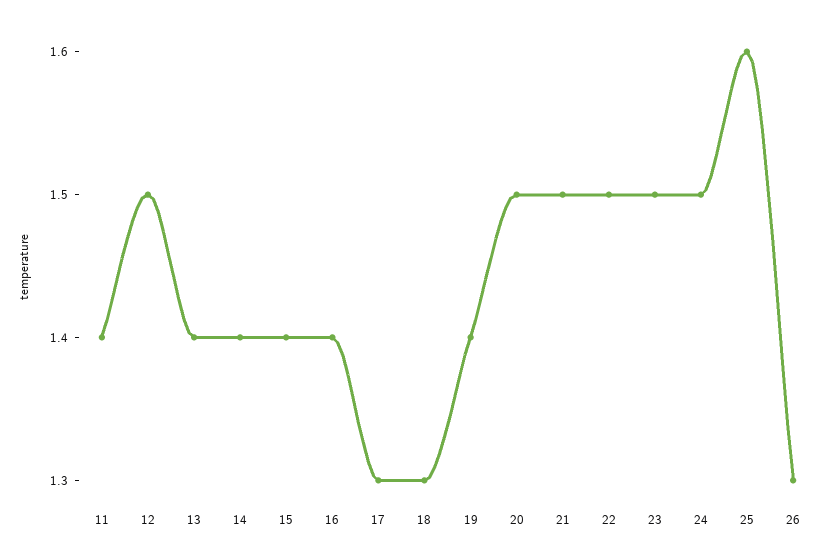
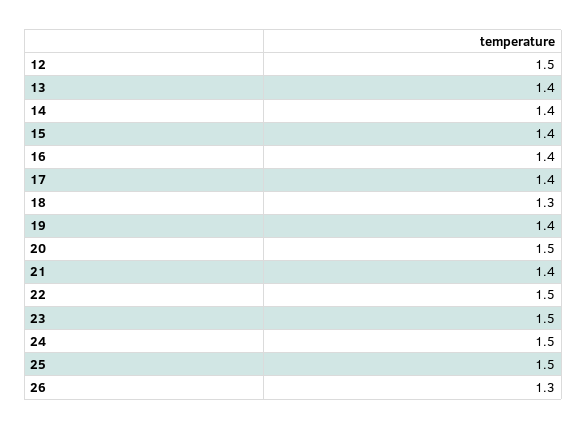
  {
-   "11": 1.4,
    "12": 1.5,
    "13": 1.4,
    "14": 1.4,
    "15": 1.4,
    "16": 1.4,
-   "17": 1.3,
+   "17": 1.4,
    "18": 1.3,
    "19": 1.4,
    "20": 1.5,
-   "21": 1.5,
+   "21": 1.4,
    "22": 1.5,
    "23": 1.5,
    "24": 1.5,
-   "25": 1.6,
+   "25": 1.5,
    "26": 1.3
  }

